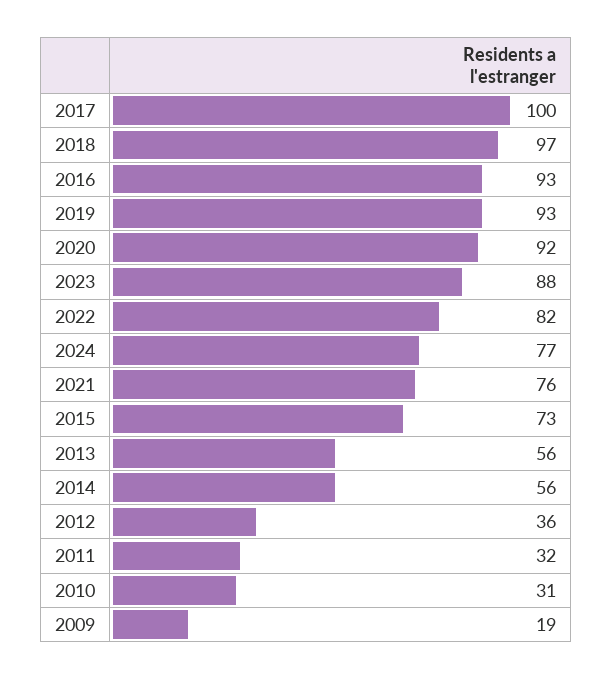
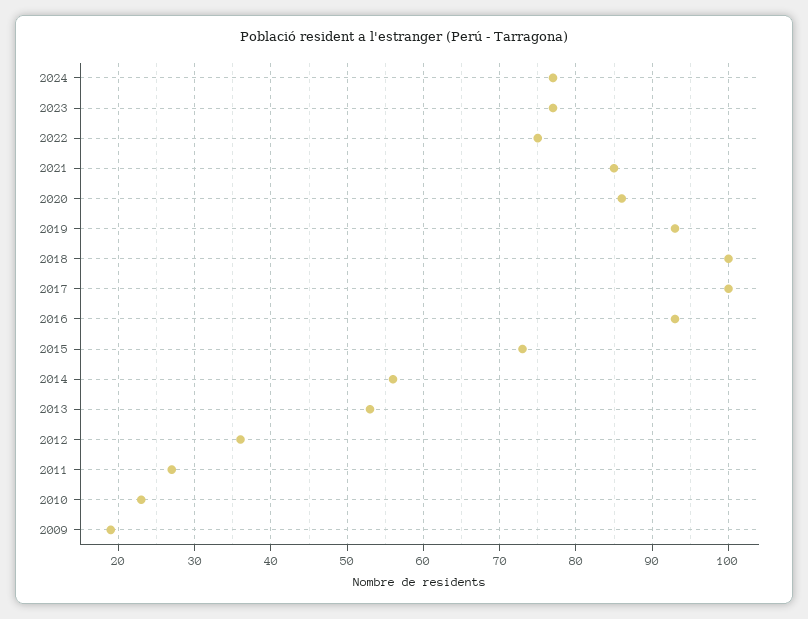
  {
    "2017": 100,
-   "2018": 97,
+   "2018": 100,
    "2016": 93,
    "2019": 93,
-   "2020": 92,
+   "2020": 86,
-   "2023": 88,
+   "2023": 77,
-   "2022": 82,
+   "2022": 75,
    "2024": 77,
-   "2021": 76,
+   "2021": 85,
    "2015": 73,
-   "2013": 56,
+   "2013": 53,
    "2014": 56,
    "2012": 36,
-   "2011": 32,
+   "2011": 27,
-   "2010": 31,
+   "2010": 23,
    "2009": 19
  }

